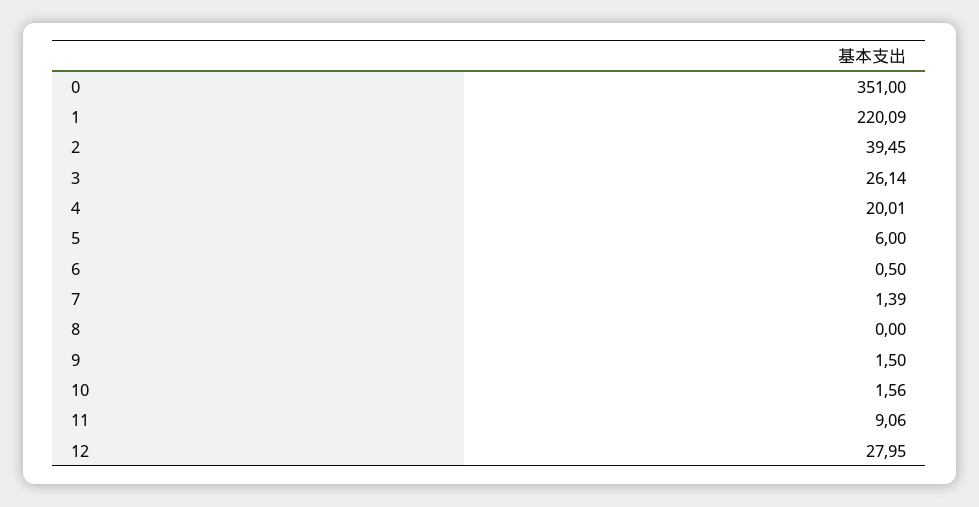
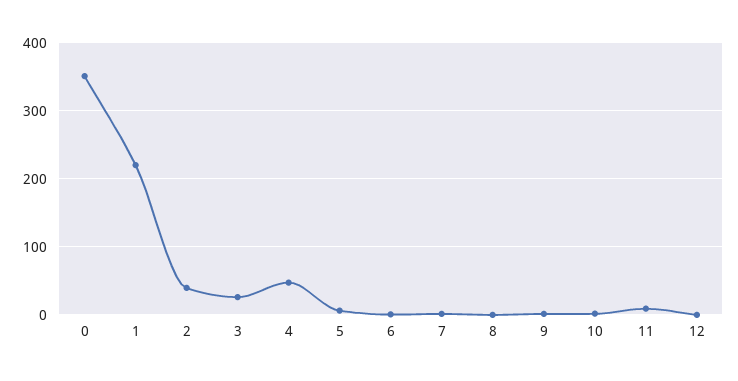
  {
    "0": 351,
    "1": 220.09,
    "2": 39.45,
    "3": 26.14,
-   "4": 20.01,
+   "4": 50,
    "5": 6,
    "6": 0.5,
    "7": 1.39,
    "8": 0,
    "9": 1.5,
    "10": 1.56,
    "11": 9.06,
-   "12": 27.95
+   "12": 0
  }

